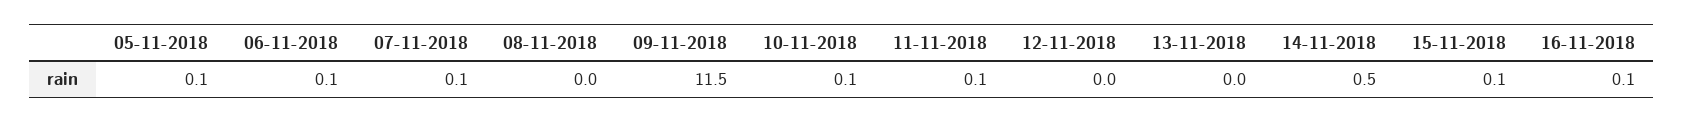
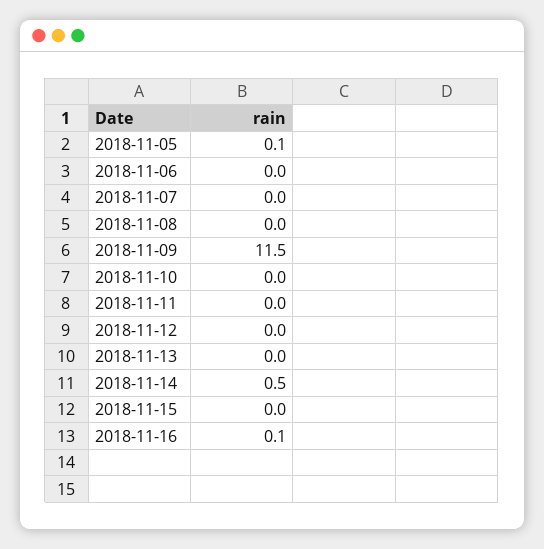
  {
    "05-11-2018": 0.1,
-   "06-11-2018": 0.1,
+   "06-11-2018": 0,
-   "07-11-2018": 0.1,
+   "07-11-2018": 0,
    "08-11-2018": 0,
    "09-11-2018": 11.5,
-   "10-11-2018": 0.1,
+   "10-11-2018": 0,
-   "11-11-2018": 0.1,
+   "11-11-2018": 0,
    "12-11-2018": 0,
    "13-11-2018": 0,
    "14-11-2018": 0.5,
-   "15-11-2018": 0.1,
+   "15-11-2018": 0,
    "16-11-2018": 0.1
  }

